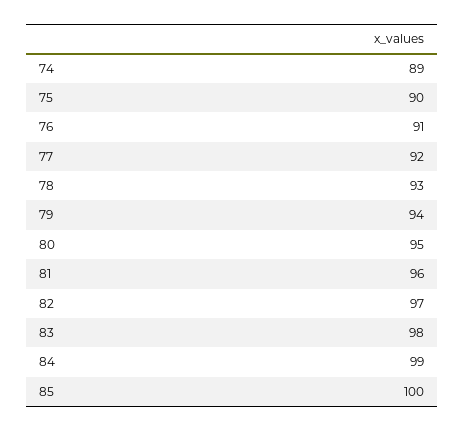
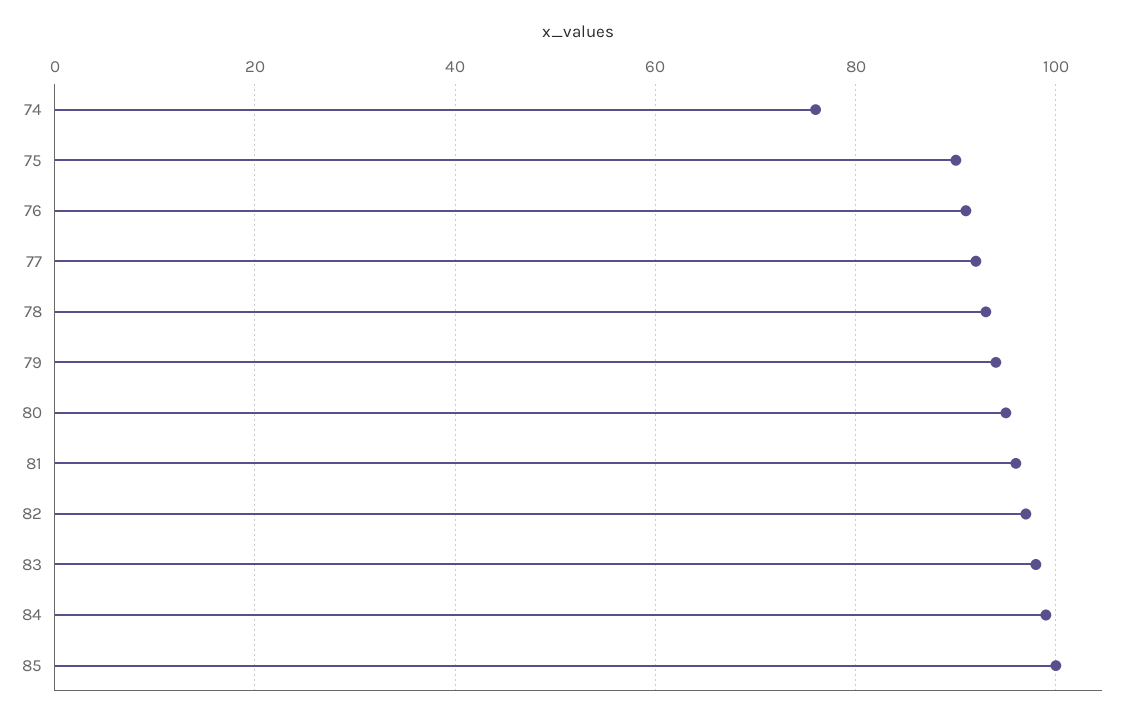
  {
-   "74": 89,
+   "74": 75,
    "75": 90,
    "76": 91,
    "77": 92,
    "78": 93,
    "79": 94,
    "80": 95,
    "81": 96,
    "82": 97,
    "83": 98,
    "84": 99,
    "85": 100
  }

